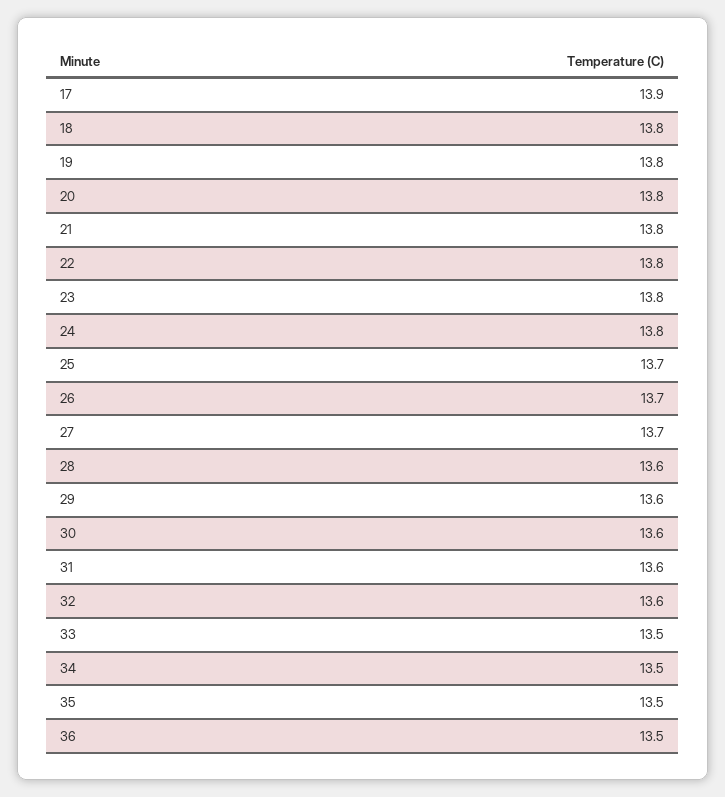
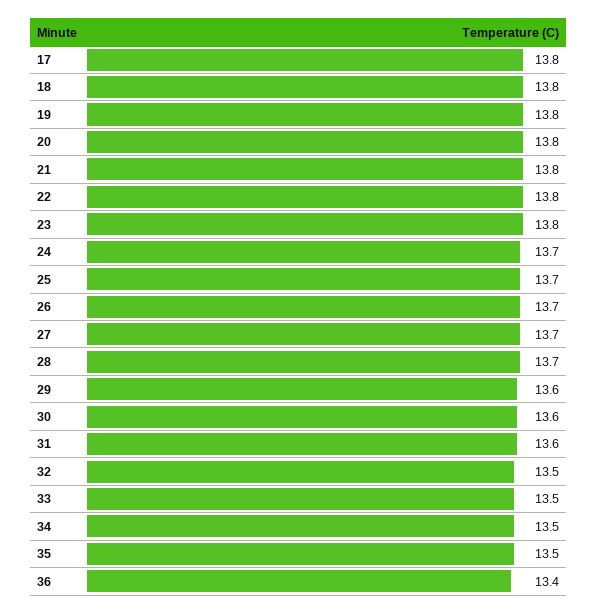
  {
-   "17": 13.9,
+   "17": 13.8,
    "18": 13.8,
    "19": 13.8,
    "20": 13.8,
    "21": 13.8,
    "22": 13.8,
    "23": 13.8,
-   "24": 13.8,
+   "24": 13.7,
    "25": 13.7,
    "26": 13.7,
    "27": 13.7,
-   "28": 13.6,
+   "28": 13.7,
    "29": 13.6,
    "30": 13.6,
    "31": 13.6,
-   "32": 13.6,
+   "32": 13.5,
    "33": 13.5,
    "34": 13.5,
    "35": 13.5,
-   "36": 13.5
+   "36": 13.4
  }

